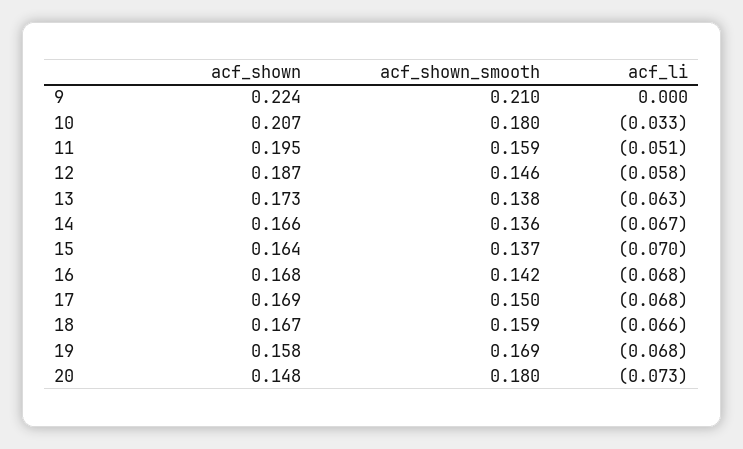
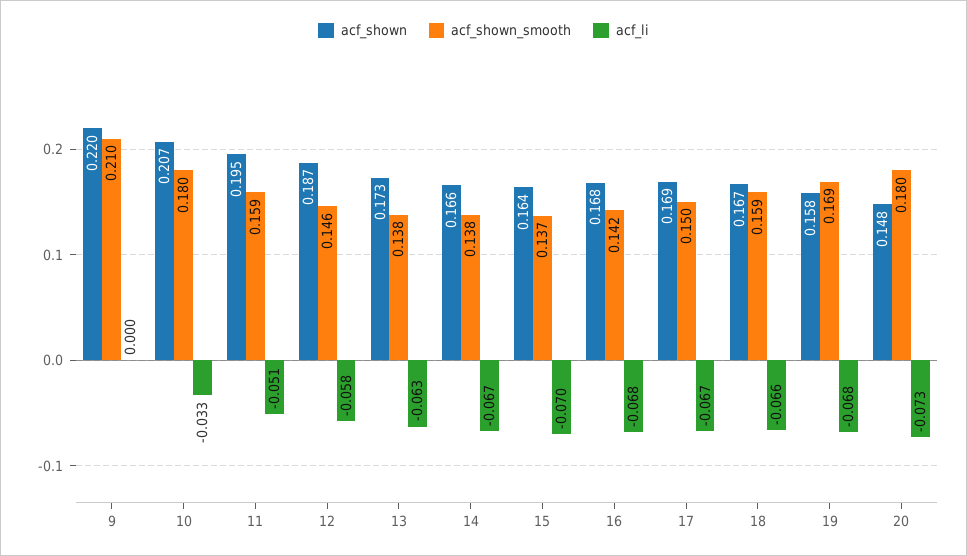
  {
    "acf_shown": {
-     "9": 0.224,
+     "9": 0.22,
      "10": 0.207,
      "11": 0.195,
      "12": 0.187,
      "13": 0.173,
      "14": 0.166,
      "15": 0.164,
      "16": 0.168,
      "17": 0.169,
      "18": 0.167,
      "19": 0.158,
      "20": 0.148
    },
    "acf_shown_smooth": {
      "9": 0.21,
      "10": 0.18,
      "11": 0.159,
      "12": 0.146,
      "13": 0.138,
-     "14": 0.136,
+     "14": 0.138,
      "15": 0.137,
      "16": 0.142,
      "17": 0.15,
      "18": 0.159,
      "19": 0.169,
      "20": 0.18
    },
    "acf_li": {
      "9": 0,
      "10": -0.033,
      "11": -0.051,
      "12": -0.058,
      "13": -0.063,
      "14": -0.067,
      "15": -0.07,
      "16": -0.068,
-     "17": -0.068,
+     "17": -0.067,
      "18": -0.066,
      "19": -0.068,
      "20": -0.073
    }
  }

